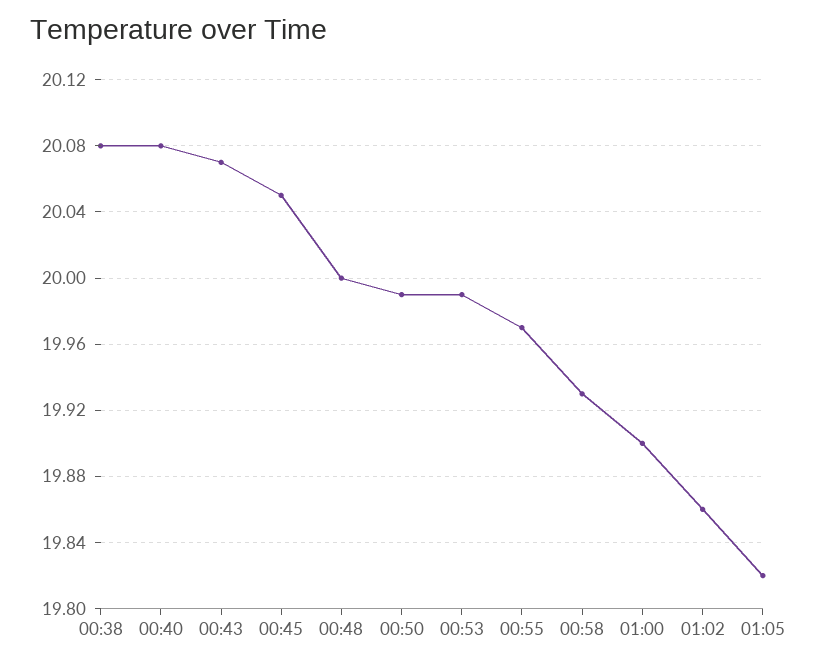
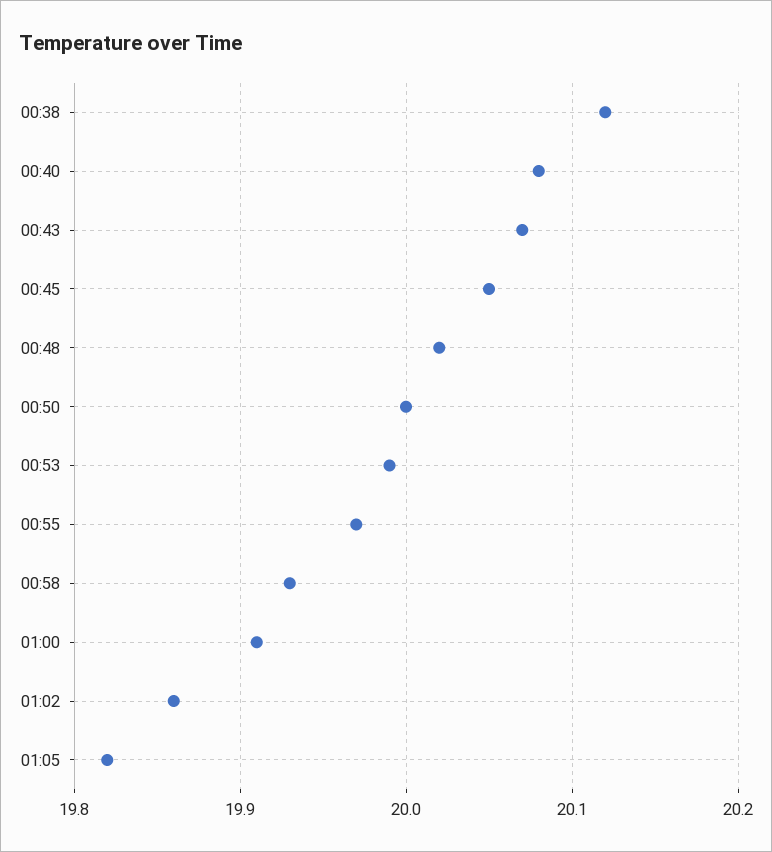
  {
-   "00:38": 20.08,
+   "00:38": 20.12,
    "00:40": 20.08,
    "00:43": 20.07,
    "00:45": 20.05,
-   "00:48": 20,
+   "00:48": 20.02,
-   "00:50": 19.99,
+   "00:50": 20,
    "00:53": 19.99,
    "00:55": 19.97,
    "00:58": 19.93,
-   "01:00": 19.9,
+   "01:00": 19.91,
    "01:02": 19.86,
    "01:05": 19.82
  }

